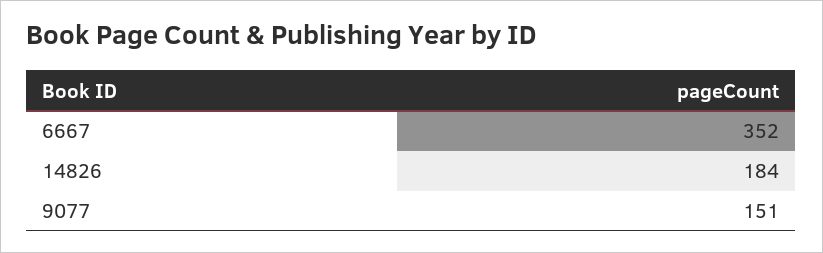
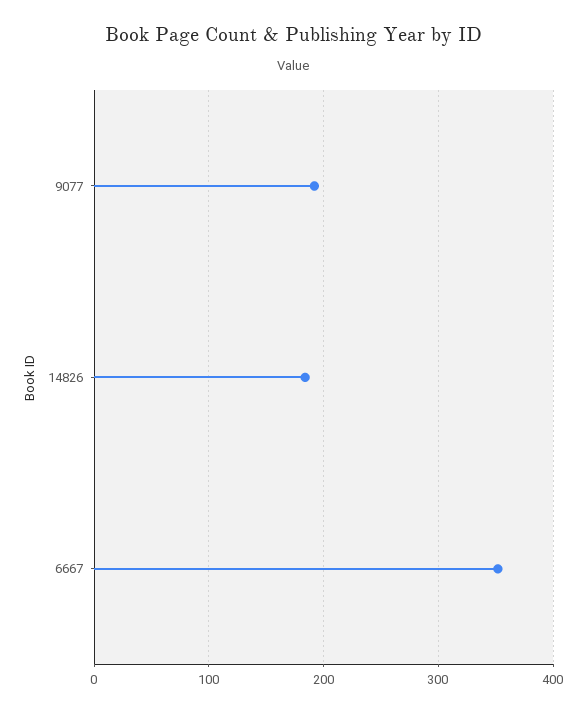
  {
    "6667": 352,
    "14826": 184,
-   "9077": 151
+   "9077": 190
  }

